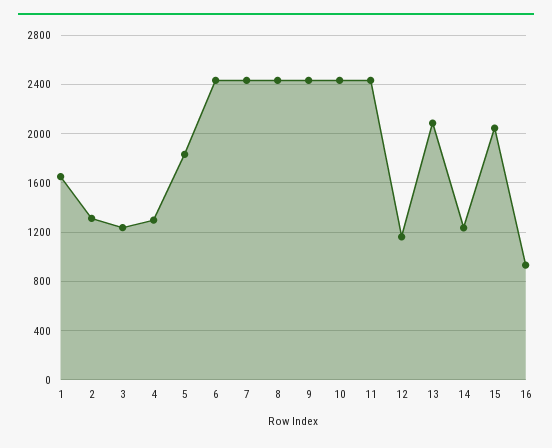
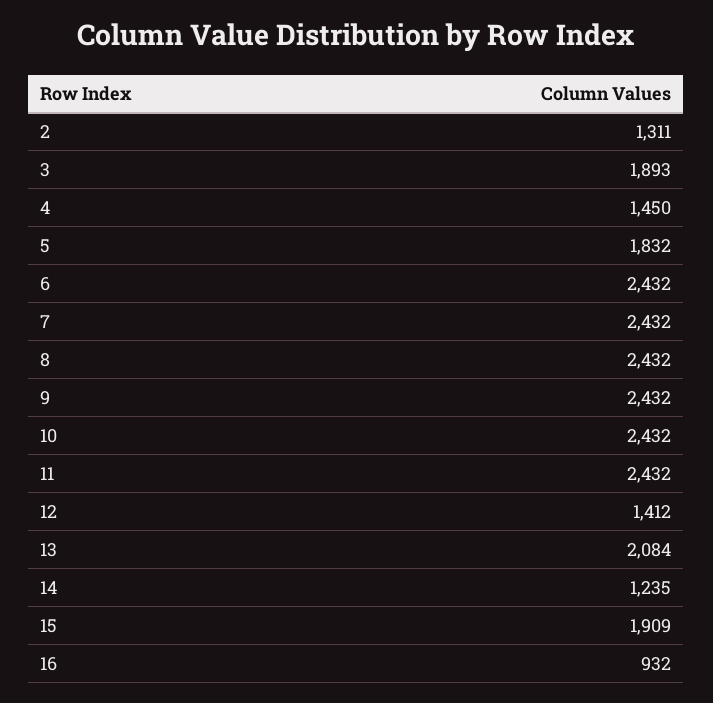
  {
-   "1": 1650,
    "2": 1311,
-   "3": 1250,
+   "3": 1893,
-   "4": 1300,
+   "4": 1450,
    "5": 1832,
    "6": 2432,
    "7": 2432,
    "8": 2432,
    "9": 2432,
    "10": 2432,
    "11": 2432,
-   "12": 1150,
+   "12": 1412,
    "13": 2084,
    "14": 1235,
-   "15": 2050,
+   "15": 1909,
    "16": 932
  }

